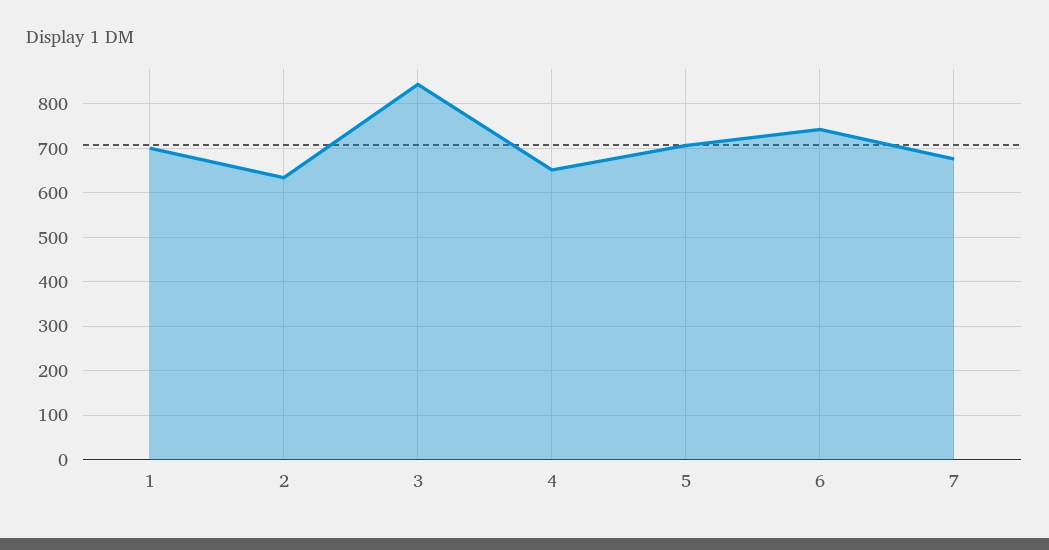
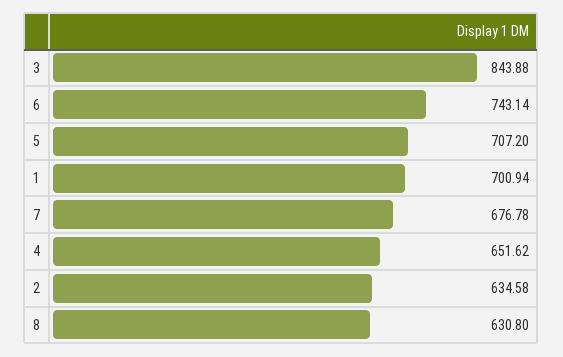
  {
    "1": 700.94,
    "2": 634.58,
    "3": 843.88,
    "4": 651.62,
    "5": 707.2,
    "6": 743.14,
-   "7": 676.78
+   "7": 676.78,
+   "8": 630.8
  }

